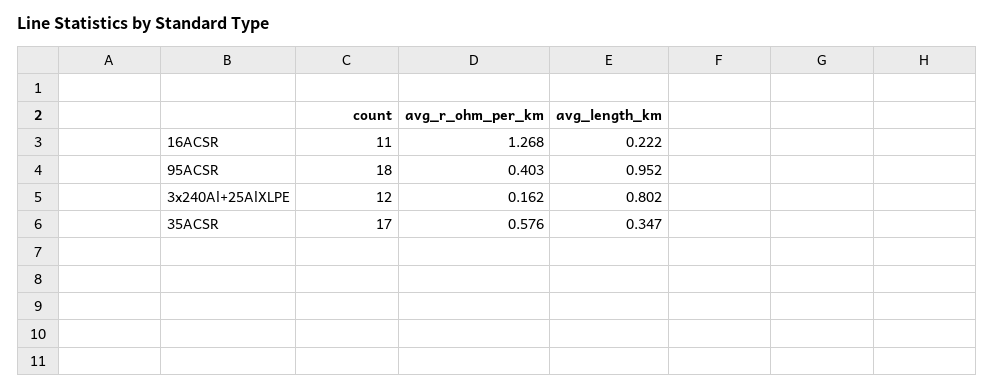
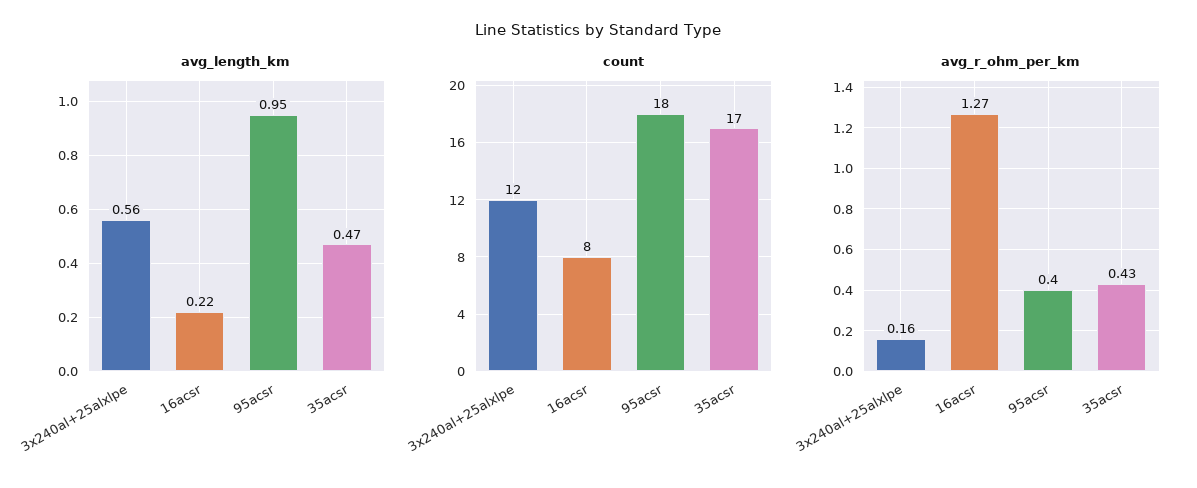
  {
    "count": {
-     "16ACSR": 11,
+     "16ACSR": 8,
      "95ACSR": 18,
      "3x240Al+25AlXLPE": 12,
      "35ACSR": 17
    },
    "avg_r_ohm_per_km": {
      "16ACSR": 1.268,
      "95ACSR": 0.403,
      "3x240Al+25AlXLPE": 0.162,
-     "35ACSR": 0.576
+     "35ACSR": 0.43
    },
    "avg_length_km": {
      "16ACSR": 0.222,
      "95ACSR": 0.952,
-     "3x240Al+25AlXLPE": 0.802,
+     "3x240Al+25AlXLPE": 0.56,
-     "35ACSR": 0.347
+     "35ACSR": 0.47
    }
  }

